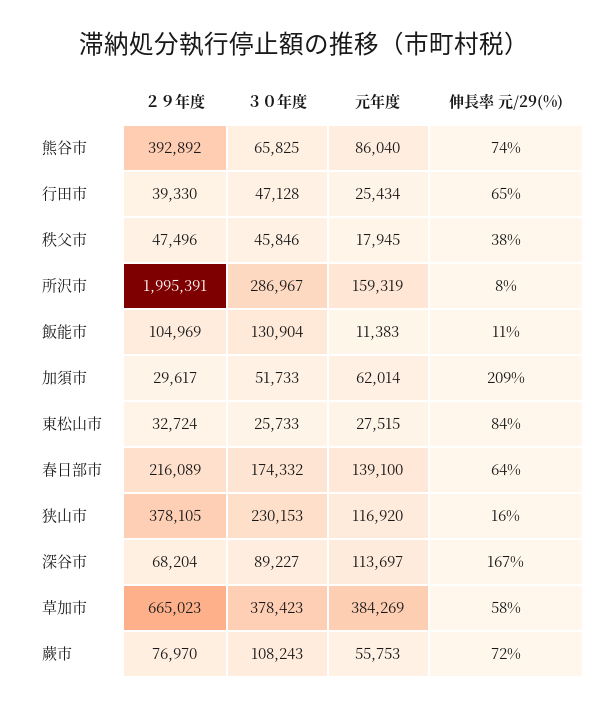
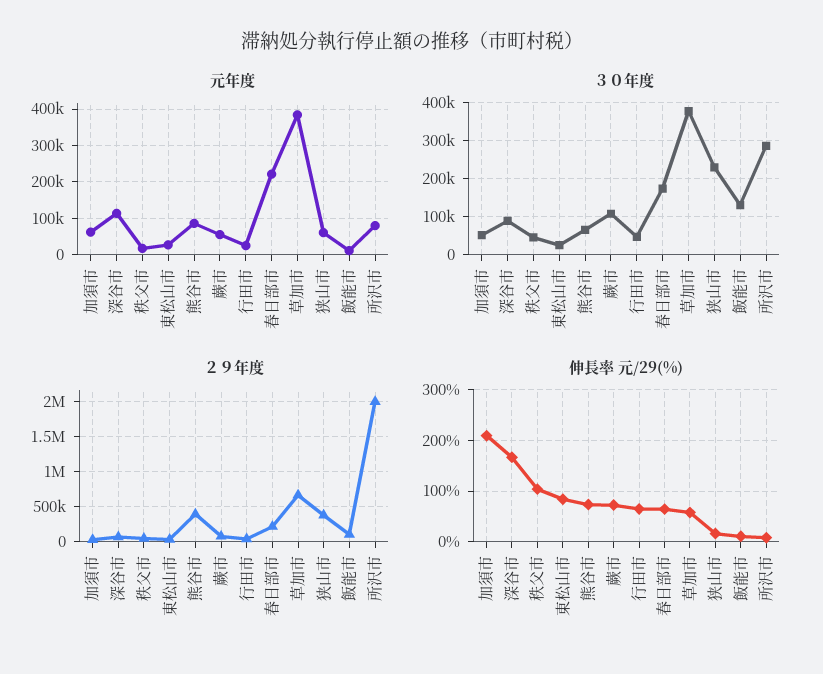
  {
    "２９年度": {
      "熊谷市": 392892,
      "行田市": 39330,
      "秩父市": 47496,
      "所沢市": 1995391,
      "飯能市": 104969,
      "加須市": 29617,
      "東松山市": 32724,
      "春日部市": 216089,
      "狭山市": 378105,
      "深谷市": 68204,
      "草加市": 665023,
      "蕨市": 76970
    },
    "３０年度": {
      "熊谷市": 65825,
      "行田市": 47128,
      "秩父市": 45846,
      "所沢市": 286967,
      "飯能市": 130904,
      "加須市": 51733,
      "東松山市": 25733,
      "春日部市": 174332,
      "狭山市": 230153,
      "深谷市": 89227,
      "草加市": 378423,
      "蕨市": 108243
    },
    "元年度": {
      "熊谷市": 86040,
      "行田市": 25434,
      "秩父市": 17945,
-     "所沢市": 159319,
+     "所沢市": 80000,
      "飯能市": 11383,
      "加須市": 62014,
      "東松山市": 27515,
-     "春日部市": 139100,
+     "春日部市": 220000,
-     "狭山市": 116920,
+     "狭山市": 60000,
      "深谷市": 113697,
      "草加市": 384269,
      "蕨市": 55753
    },
    "伸長率 元/29(%)": {
      "熊谷市": 74,
      "行田市": 65,
-     "秩父市": 38,
+     "秩父市": 100,
      "所沢市": 8,
      "飯能市": 11,
      "加須市": 209,
      "東松山市": 84,
      "春日部市": 64,
      "狭山市": 16,
      "深谷市": 167,
      "草加市": 58,
      "蕨市": 72
    }
  }

